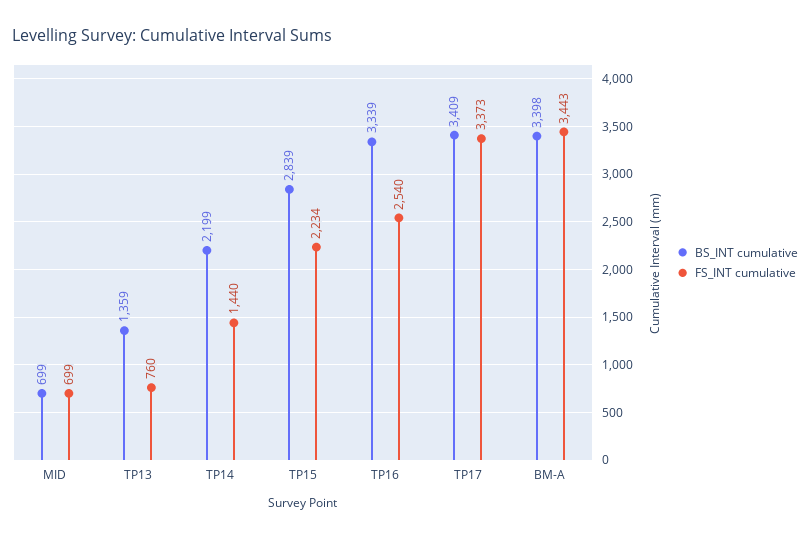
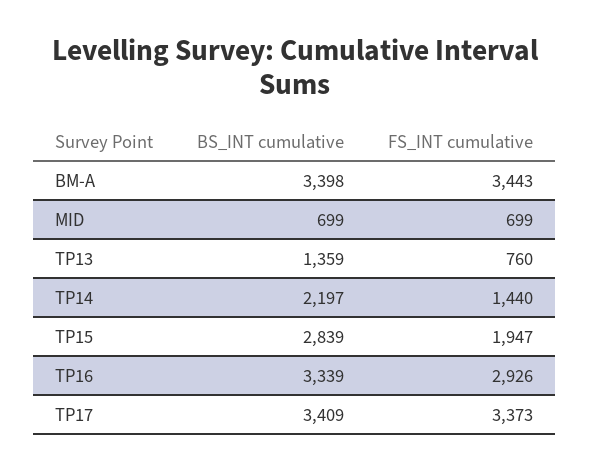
  {
    "BS_INT cumulative": {
      "MID": 699,
      "TP13": 1359,
-     "TP14": 2199,
+     "TP14": 2197,
      "TP15": 2839,
      "TP16": 3339,
      "TP17": 3409,
      "BM-A": 3398
    },
    "FS_INT cumulative": {
      "MID": 699,
      "TP13": 760,
      "TP14": 1440,
-     "TP15": 2234,
+     "TP15": 1947,
-     "TP16": 2540,
+     "TP16": 2926,
      "TP17": 3373,
      "BM-A": 3443
    }
  }

